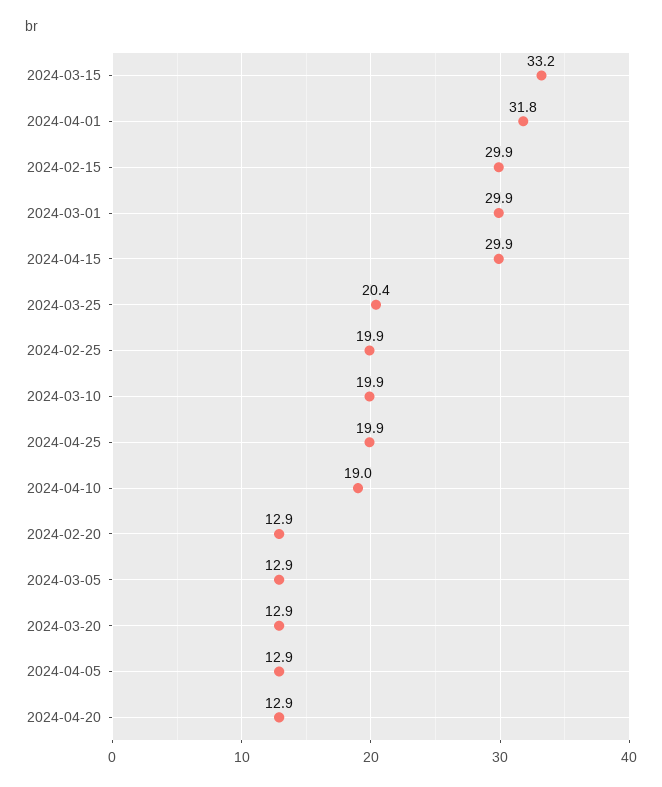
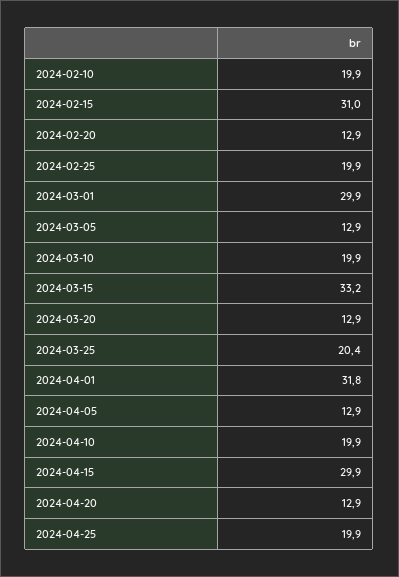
  {
    "2024-03-15": 33.2,
    "2024-04-01": 31.8,
-   "2024-02-15": 29.9,
+   "2024-02-15": 31,
    "2024-03-01": 29.9,
    "2024-04-15": 29.9,
    "2024-03-25": 20.4,
    "2024-02-25": 19.9,
    "2024-03-10": 19.9,
    "2024-04-25": 19.9,
-   "2024-04-10": 19,
+   "2024-04-10": 19.9,
    "2024-02-20": 12.9,
    "2024-03-05": 12.9,
    "2024-03-20": 12.9,
    "2024-04-05": 12.9,
-   "2024-04-20": 12.9
+   "2024-04-20": 12.9,
+   "2024-02-10": 19.9
  }

